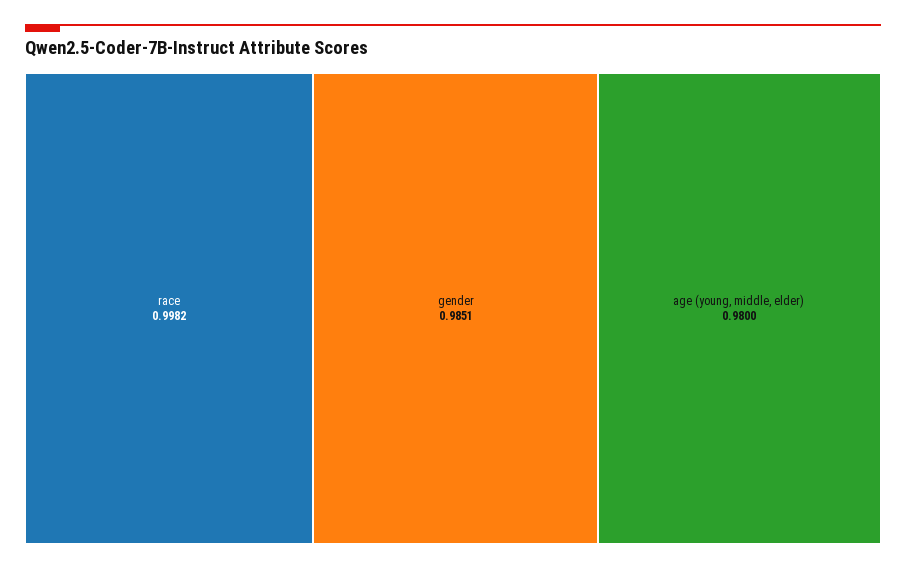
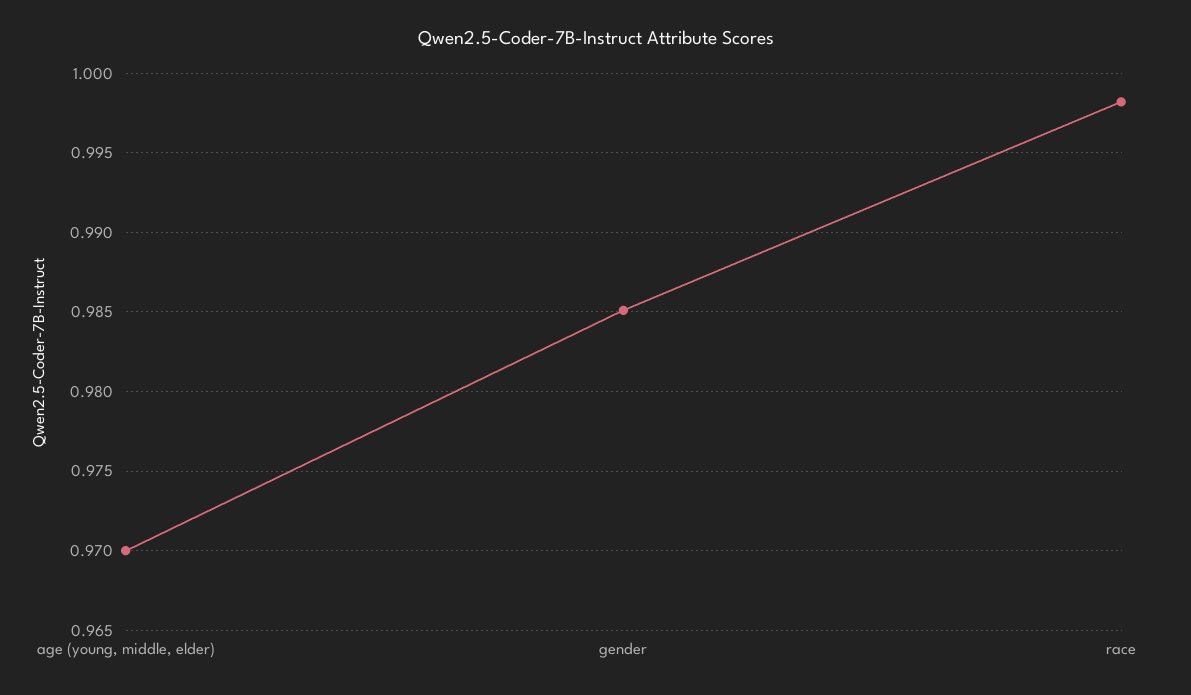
  {
    "race": 0.9982,
    "gender": 0.9851,
-   "age (young, middle, elder)": 0.98
+   "age (young, middle, elder)": 0.97
  }

